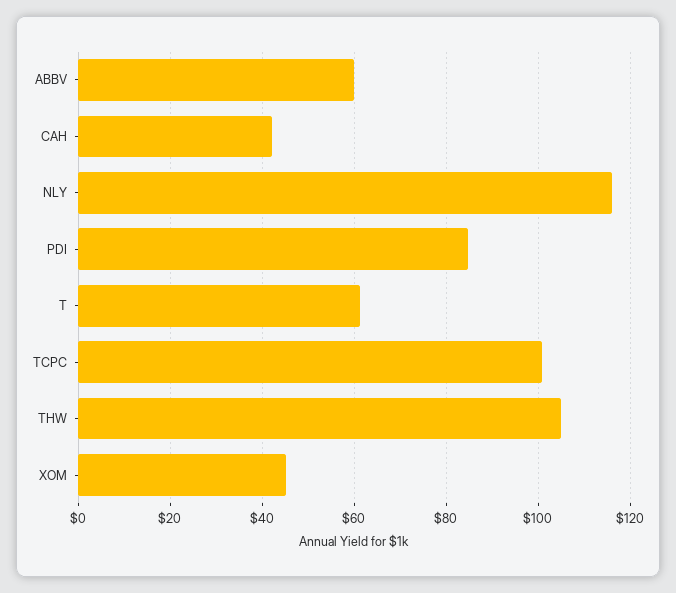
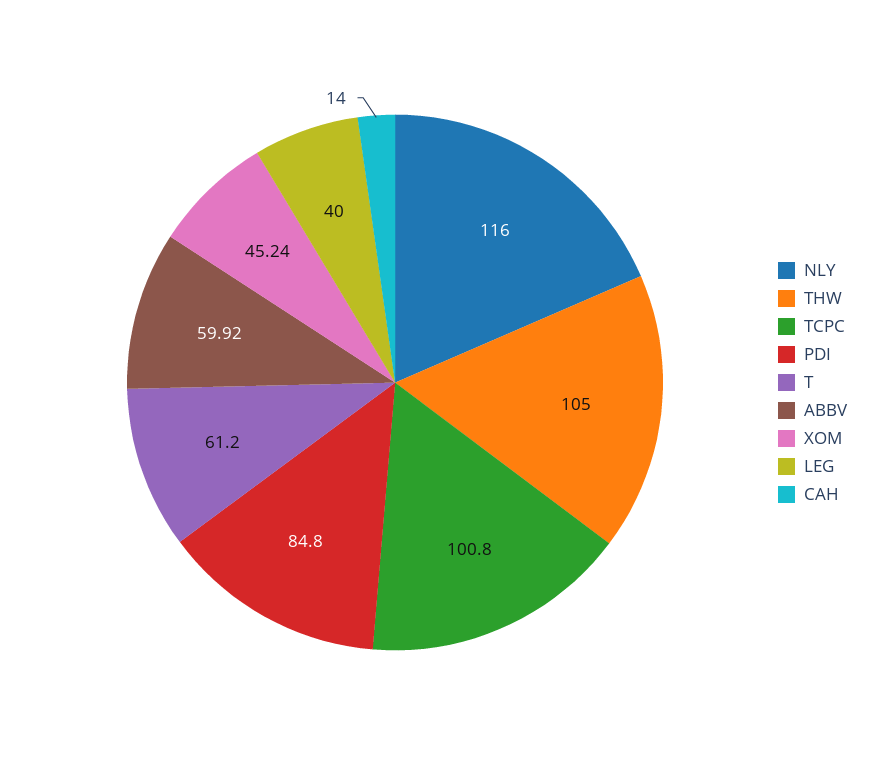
  {
    "ABBV": 59.92,
-   "CAH": 42,
+   "CAH": 14,
    "NLY": 116,
    "PDI": 84.8,
    "T": 61.2,
    "TCPC": 100.8,
    "THW": 105,
-   "XOM": 45.24
+   "XOM": 45.24,
+   "LEG": 40
  }

